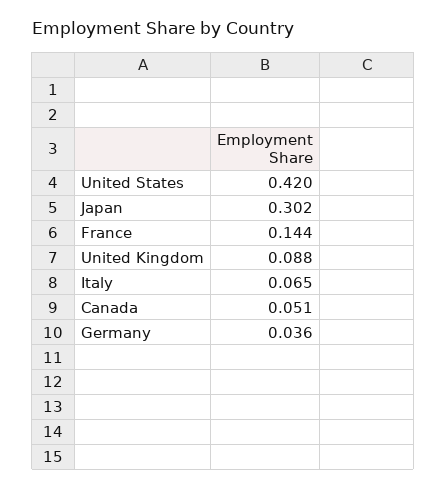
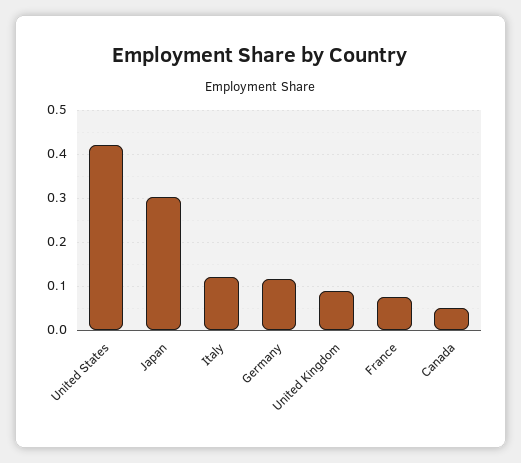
  {
    "United States": 0.42,
    "Japan": 0.302,
-   "France": 0.144,
+   "France": 0.08,
    "United Kingdom": 0.088,
-   "Italy": 0.065,
+   "Italy": 0.12,
    "Canada": 0.051,
-   "Germany": 0.036
+   "Germany": 0.12
  }

